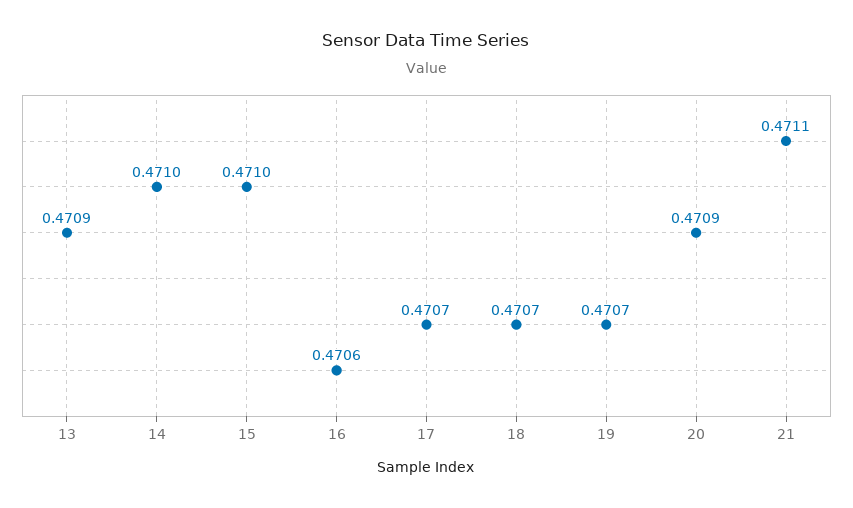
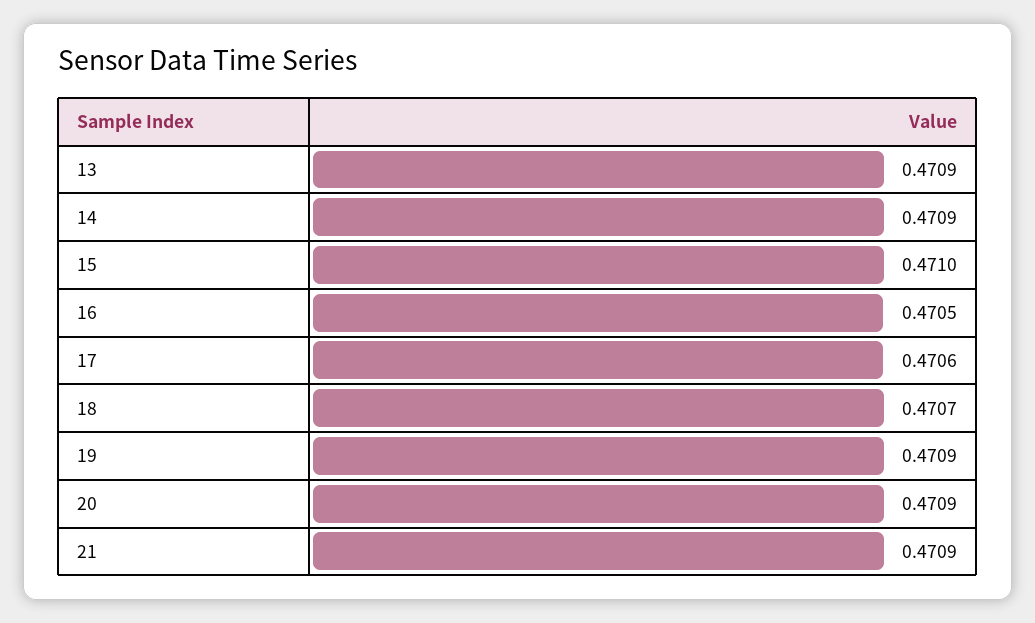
  {
    "13": 0.4709,
-   "14": 0.471,
+   "14": 0.4709,
    "15": 0.471,
-   "16": 0.4706,
+   "16": 0.4705,
-   "17": 0.4707,
+   "17": 0.4706,
    "18": 0.4707,
-   "19": 0.4707,
+   "19": 0.4709,
    "20": 0.4709,
-   "21": 0.4711
+   "21": 0.4709
  }

